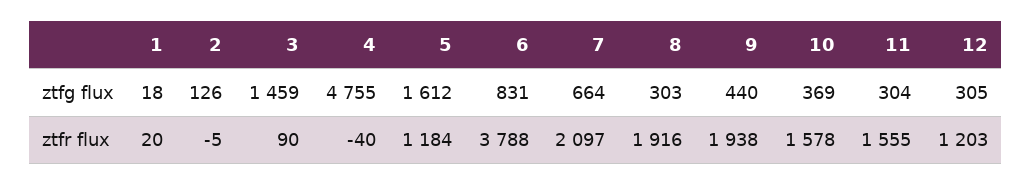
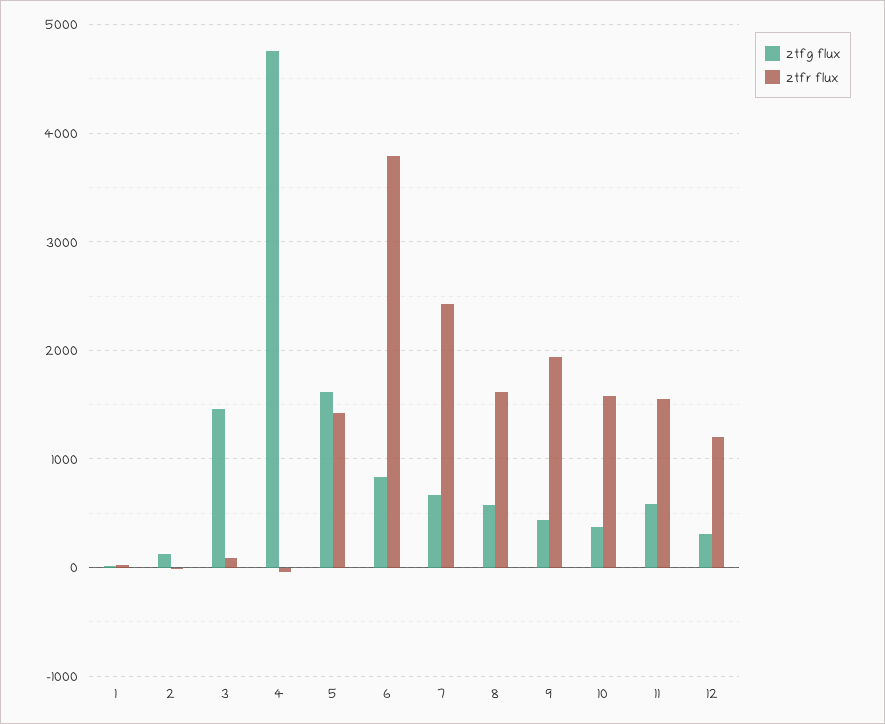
  {
    "ztfg flux": {
      "1": 18,
      "2": 126,
      "3": 1459,
      "4": 4755,
      "5": 1612,
      "6": 831,
      "7": 664,
-     "8": 303,
+     "8": 600,
      "9": 440,
      "10": 369,
-     "11": 304,
+     "11": 600,
      "12": 305
    },
    "ztfr flux": {
      "1": 20,
      "2": -5,
      "3": 90,
      "4": -40,
-     "5": 1184,
+     "5": 1400,
      "6": 3788,
-     "7": 2097,
+     "7": 2400,
-     "8": 1916,
+     "8": 1600,
      "9": 1938,
      "10": 1578,
      "11": 1555,
      "12": 1203
    }
  }

